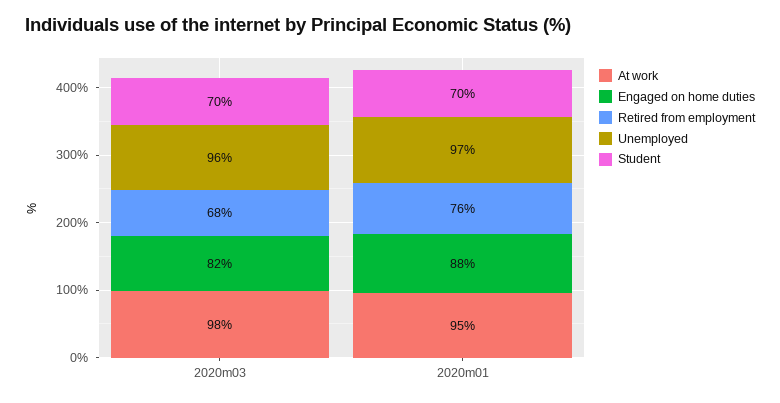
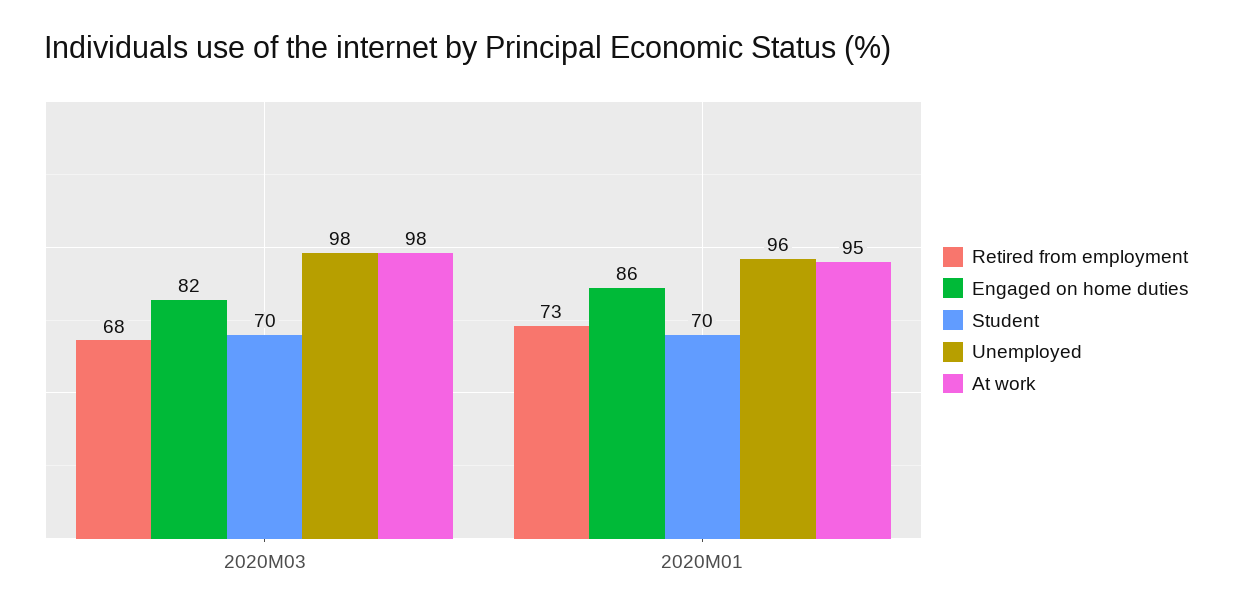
  {
    "At work": {
      "2020m03": 98,
      "2020m01": 95
    },
    "Engaged on home duties": {
      "2020m03": 82,
-     "2020m01": 88
+     "2020m01": 86
    },
    "Retired from employment": {
      "2020m03": 68,
-     "2020m01": 76
+     "2020m01": 73
    },
    "Unemployed": {
-     "2020m03": 96,
+     "2020m03": 98,
-     "2020m01": 97
+     "2020m01": 96
    },
    "Student": {
      "2020m03": 70,
      "2020m01": 70
    }
  }

